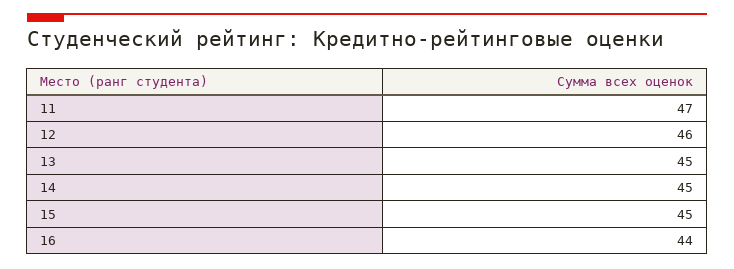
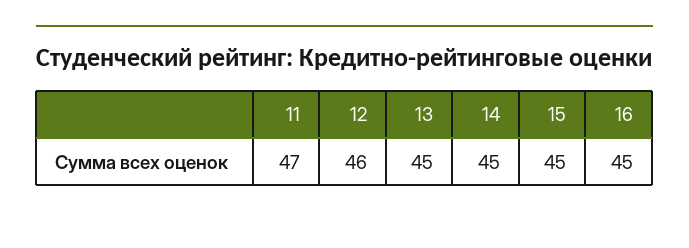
  {
    "11": 47,
    "12": 46,
    "13": 45,
    "14": 45,
    "15": 45,
-   "16": 44
+   "16": 45
  }

